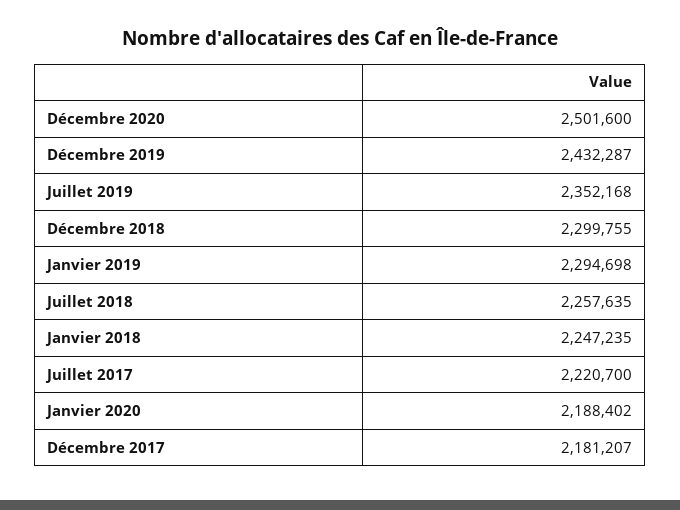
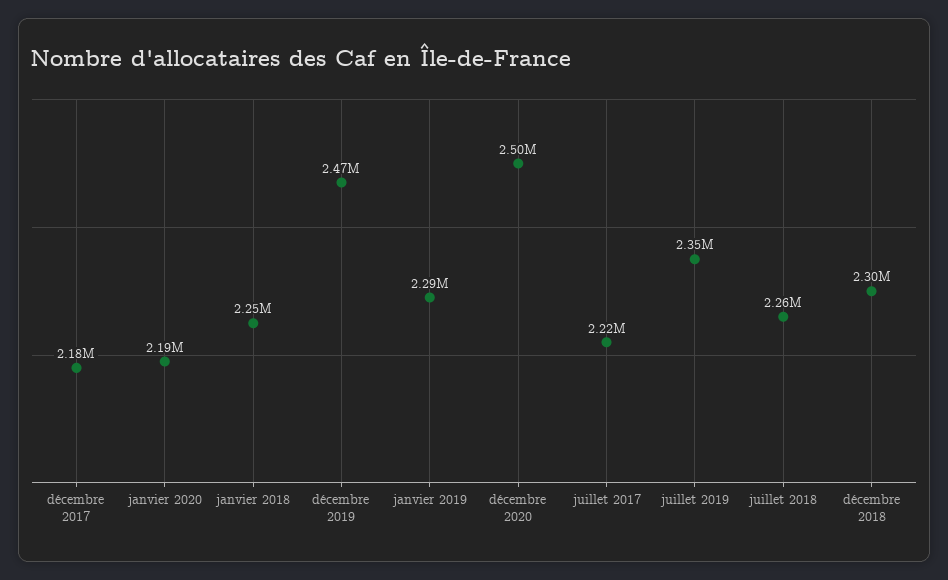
  {
    "Décembre 2020": 2501600,
-   "Décembre 2019": 2432287,
+   "Décembre 2019": 2470000,
    "Juillet 2019": 2352168,
    "Décembre 2018": 2299755,
    "Janvier 2019": 2294698,
    "Juillet 2018": 2257635,
    "Janvier 2018": 2247235,
    "Juillet 2017": 2220700,
    "Janvier 2020": 2188402,
    "Décembre 2017": 2181207
  }

